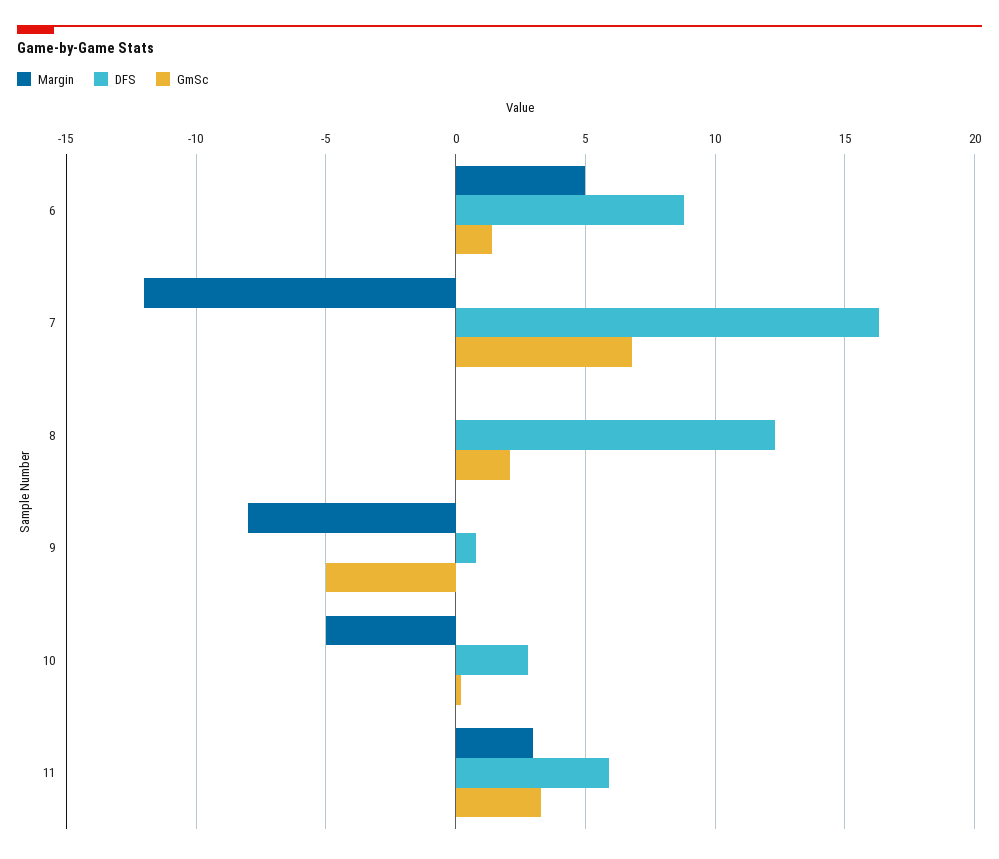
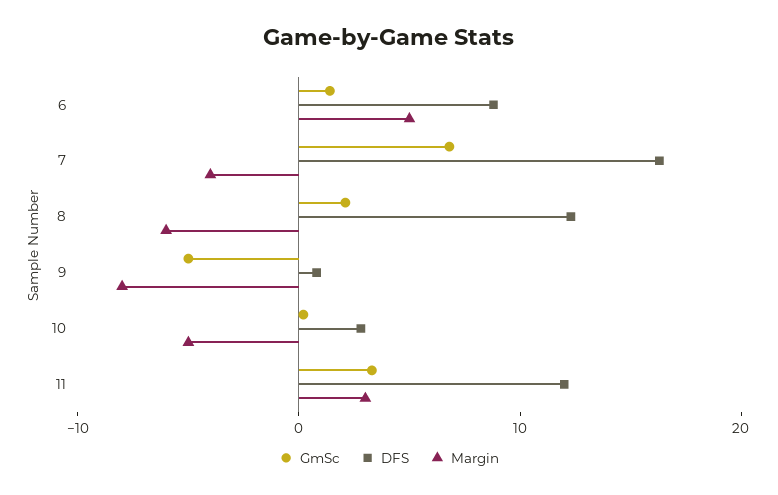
  {
    "Margin": {
      "6": 5,
-     "7": -12,
+     "7": -4,
-     "8": 0,
+     "8": -6,
      "9": -8,
      "10": -5,
      "11": 3
    },
    "DFS": {
      "6": 9,
      "7": 16.5,
      "8": 12.5,
      "9": 1,
      "10": 3,
-     "11": 6
+     "11": 12
    },
    "GmSc": {
      "6": 1.5,
      "7": 7,
      "8": 2,
      "9": -5,
      "10": 0,
      "11": 3.5
    }
  }

